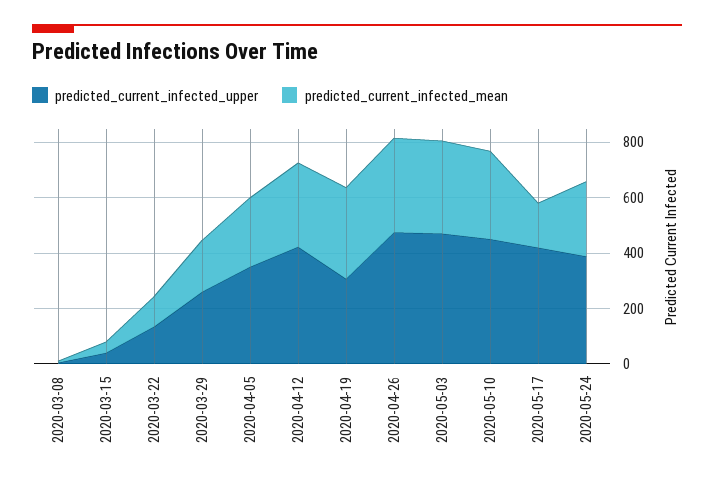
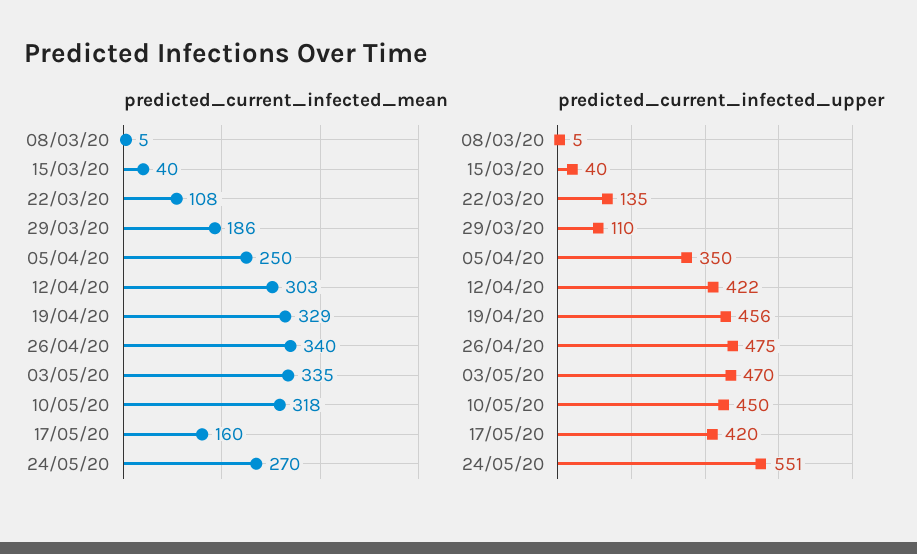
  {
    "predicted_current_infected_upper": {
      "2020-03-08": 5,
      "2020-03-15": 40,
      "2020-03-22": 135,
-     "2020-03-29": 250,
+     "2020-03-29": 110,
      "2020-04-05": 350,
      "2020-04-12": 422,
-     "2020-04-19": 300,
+     "2020-04-19": 456,
      "2020-04-26": 475,
      "2020-05-03": 470,
      "2020-05-10": 450,
      "2020-05-17": 420,
-     "2020-05-24": 400
+     "2020-05-24": 551
    },
    "predicted_current_infected_mean": {
      "2020-03-08": 5,
      "2020-03-15": 40,
      "2020-03-22": 108,
      "2020-03-29": 186,
      "2020-04-05": 250,
      "2020-04-12": 303,
      "2020-04-19": 329,
      "2020-04-26": 340,
      "2020-05-03": 335,
      "2020-05-10": 318,
      "2020-05-17": 160,
      "2020-05-24": 270
    }
  }

